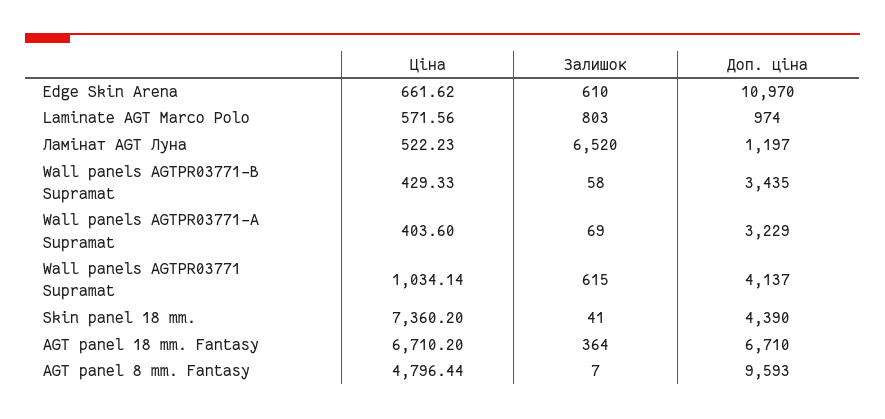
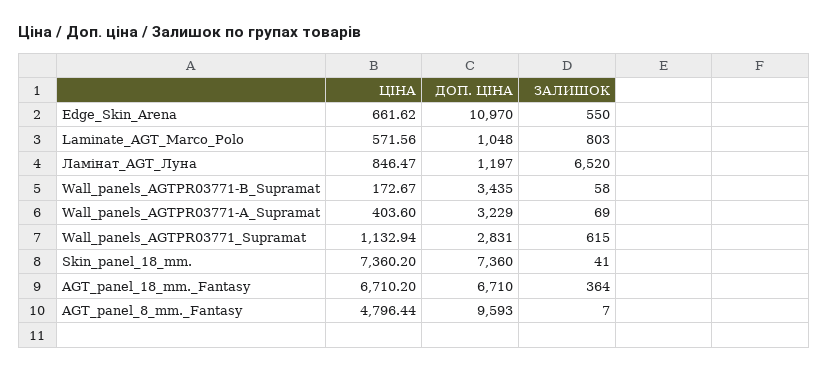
  {
    "Ціна": {
      "Edge Skin Arena": 661.62,
      "Laminate AGT Marco Polo": 571.56,
-     "Ламінат AGT Луна": 522.23,
+     "Ламінат AGT Луна": 846.47,
-     "Wall panels AGTPR03771-B Supramat": 429.33,
+     "Wall panels AGTPR03771-B Supramat": 172.67,
      "Wall panels AGTPR03771-А Supramat": 403.6,
-     "Wall panels AGTPR03771 Supramat": 1034.14,
+     "Wall panels AGTPR03771 Supramat": 1132.94,
      "Skin panel 18 mm.": 7360.2,
      "AGT panel 18 mm. Fantasy": 6710.2,
      "AGT panel 8 mm. Fantasy": 4796.44
    },
    "Залишок": {
-     "Edge Skin Arena": 610,
+     "Edge Skin Arena": 550,
      "Laminate AGT Marco Polo": 803,
      "Ламінат AGT Луна": 6520,
      "Wall panels AGTPR03771-B Supramat": 58,
      "Wall panels AGTPR03771-А Supramat": 69,
      "Wall panels AGTPR03771 Supramat": 615,
      "Skin panel 18 mm.": 41,
      "AGT panel 18 mm. Fantasy": 364,
      "AGT panel 8 mm. Fantasy": 7
    },
    "Доп. ціна": {
      "Edge Skin Arena": 10970,
-     "Laminate AGT Marco Polo": 974,
+     "Laminate AGT Marco Polo": 1048,
      "Ламінат AGT Луна": 1197,
      "Wall panels AGTPR03771-B Supramat": 3435,
      "Wall panels AGTPR03771-А Supramat": 3229,
-     "Wall panels AGTPR03771 Supramat": 4137,
+     "Wall panels AGTPR03771 Supramat": 2831,
-     "Skin panel 18 mm.": 4390,
+     "Skin panel 18 mm.": 7360,
      "AGT panel 18 mm. Fantasy": 6710,
      "AGT panel 8 mm. Fantasy": 9593
    }
  }

